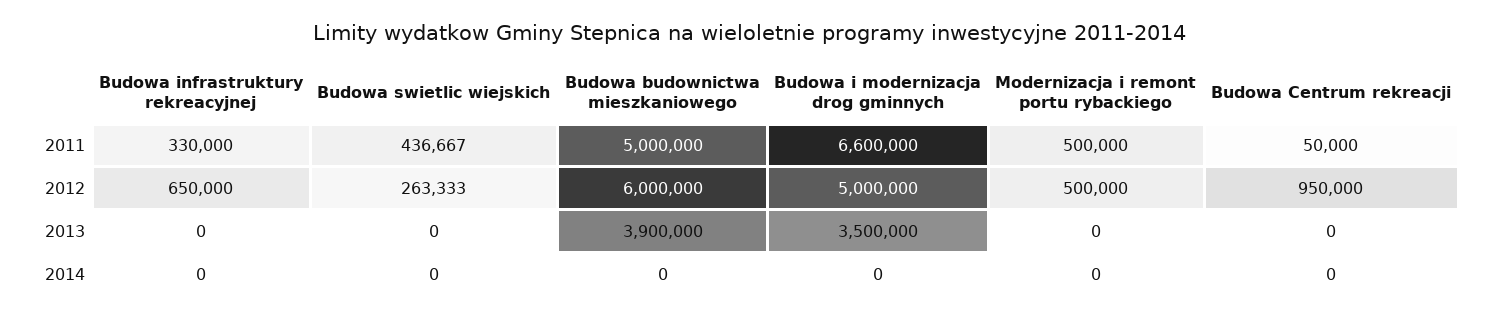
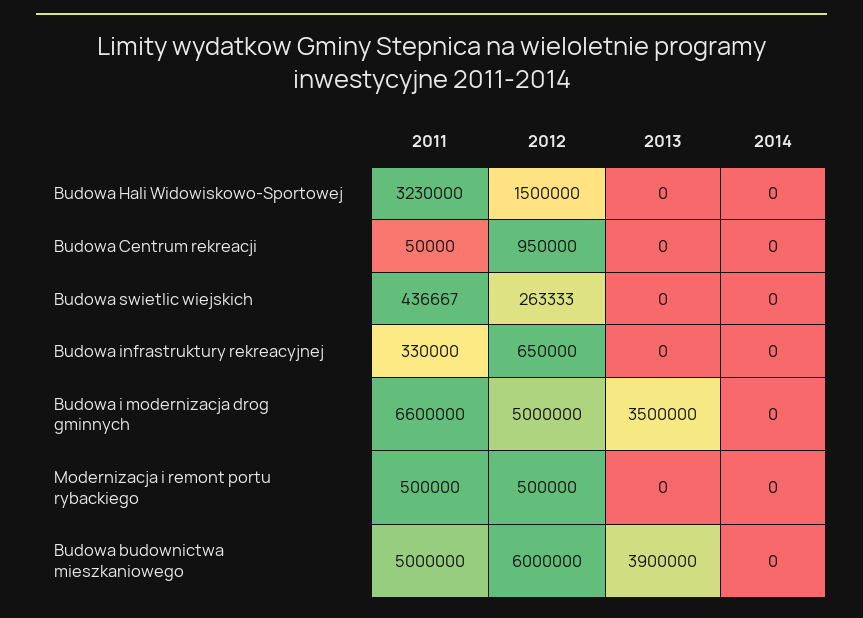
  {
    "Budowa infrastruktury rekreacyjnej": {
      "2011": 330000,
      "2012": 650000,
      "2013": 0,
      "2014": 0
    },
    "Budowa swietlic wiejskich": {
      "2011": 436667,
      "2012": 263333,
      "2013": 0,
      "2014": 0
    },
    "Budowa budownictwa mieszkaniowego": {
      "2011": 5000000,
      "2012": 6000000,
      "2013": 3900000,
      "2014": 0
    },
    "Budowa i modernizacja drog gminnych": {
      "2011": 6600000,
      "2012": 5000000,
      "2013": 3500000,
      "2014": 0
    },
    "Modernizacja i remont portu rybackiego": {
      "2011": 500000,
      "2012": 500000,
      "2013": 0,
      "2014": 0
    },
    "Budowa Centrum rekreacji": {
      "2011": 50000,
      "2012": 950000,
      "2013": 0,
      "2014": 0
-   }
+   },
+   "Budowa Hali Widowiskowo-Sportowej": {
+     "2011": 3230000,
+     "2012": 1500000,
+     "2013": 0,
+     "2014": 0
+   }
  }

